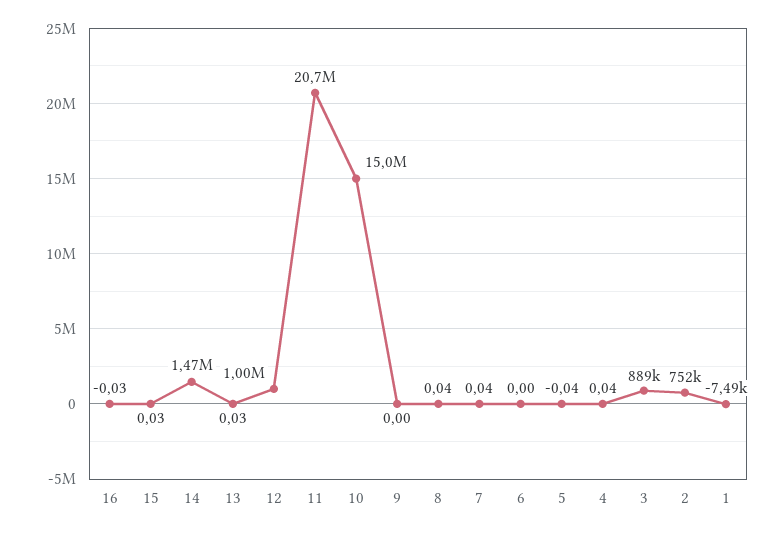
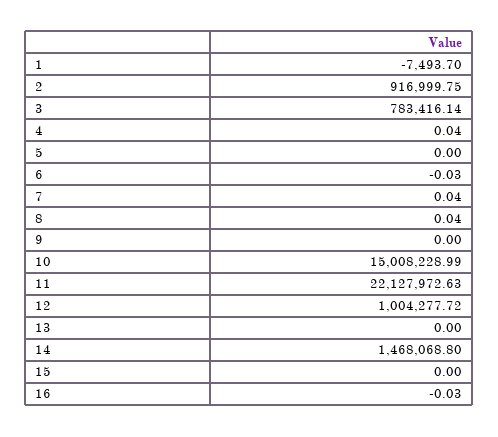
  {
    "16": -0.03,
-   "15": 0.03,
+   "15": 0,
    "14": 1468068.8,
-   "13": 0.03,
+   "13": 0,
    "12": 1004277.72,
-   "11": 20700000,
+   "11": 22127972.63,
    "10": 15008228.99,
    "9": 0,
    "8": 0.04,
    "7": 0.04,
-   "6": 0,
+   "6": -0.03,
-   "5": -0.04,
+   "5": 0,
    "4": 0.04,
-   "3": 889000,
+   "3": 783416.14,
-   "2": 752000,
+   "2": 916999.75,
    "1": -7493.7
  }

